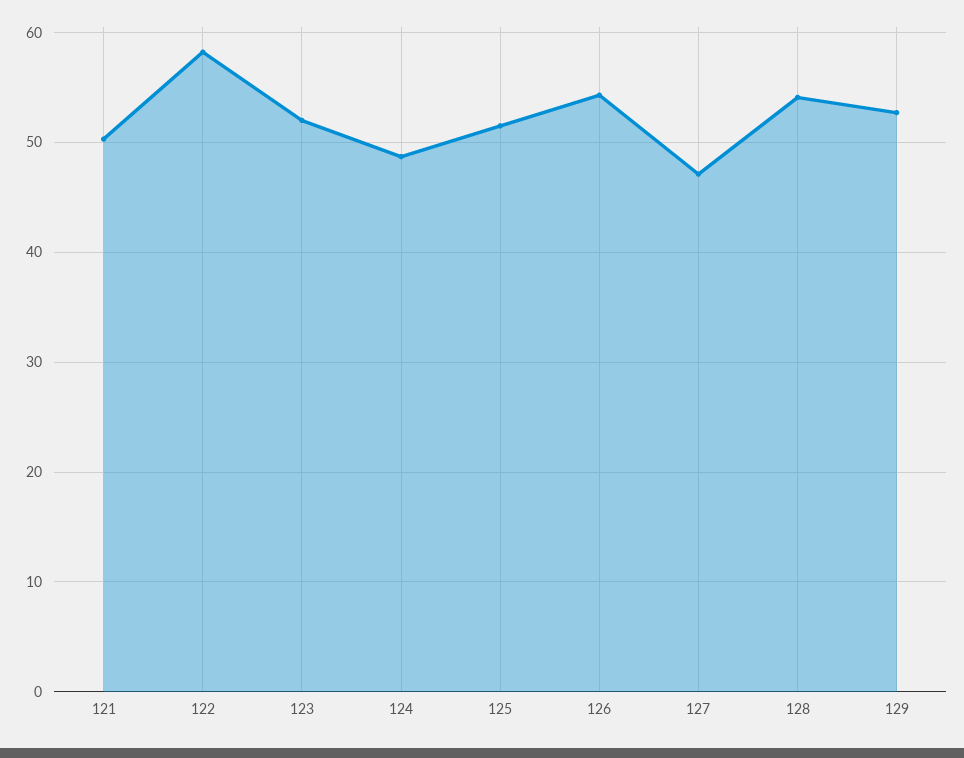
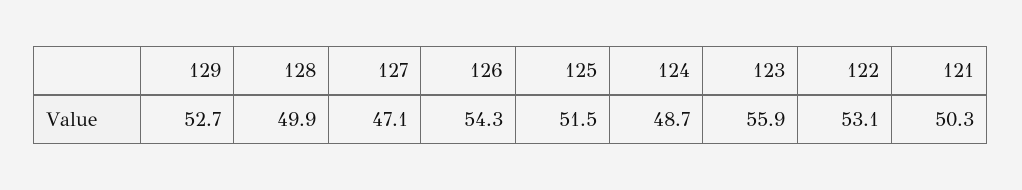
  {
    "121": 50.3,
-   "122": 58,
+   "122": 53.1,
-   "123": 52,
+   "123": 55.9,
    "124": 48.7,
    "125": 51.5,
    "126": 54.3,
    "127": 47.1,
-   "128": 54,
+   "128": 49.9,
    "129": 52.7
  }

